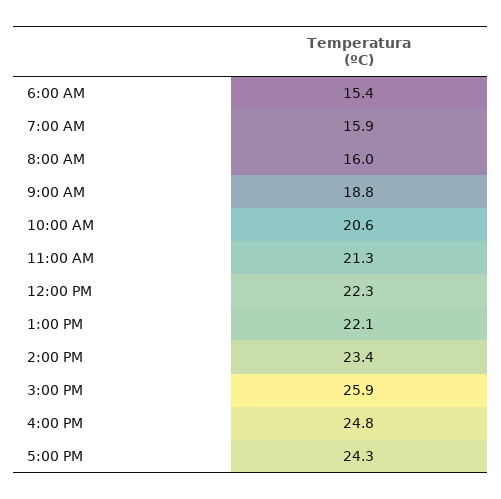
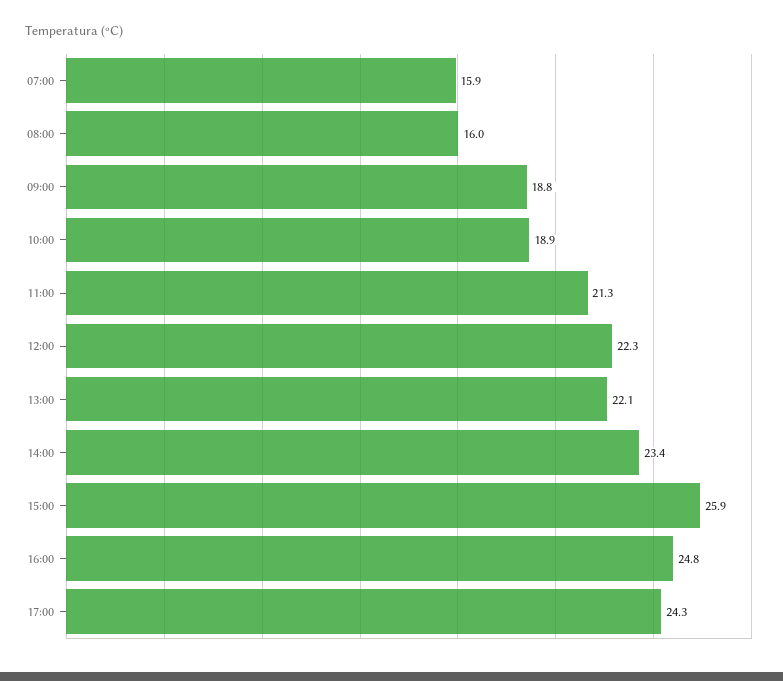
  {
-   "6:00 AM": 15.4,
    "7:00 AM": 15.9,
    "8:00 AM": 16,
    "9:00 AM": 18.8,
-   "10:00 AM": 20.6,
+   "10:00 AM": 18.9,
    "11:00 AM": 21.3,
    "12:00 PM": 22.3,
    "1:00 PM": 22.1,
    "2:00 PM": 23.4,
    "3:00 PM": 25.9,
    "4:00 PM": 24.8,
    "5:00 PM": 24.3
  }

